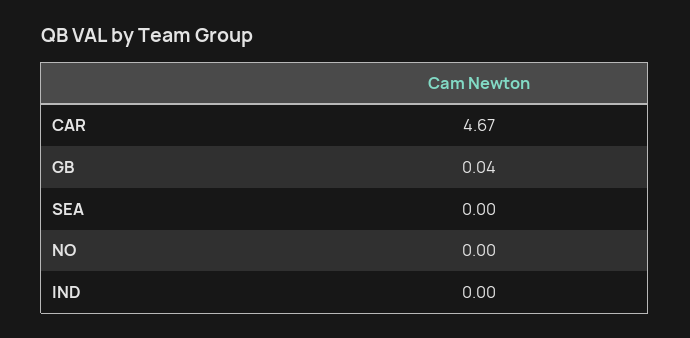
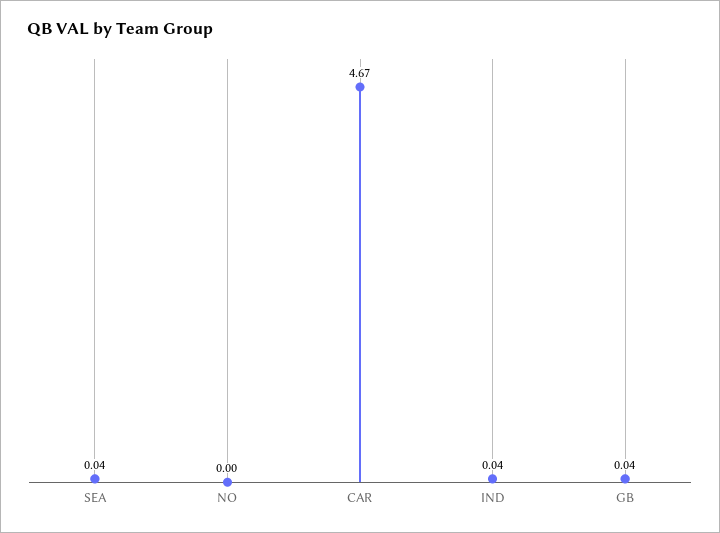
  {
    "CAR": 4.67,
    "GB": 0.04,
-   "SEA": 0,
+   "SEA": 0.04,
    "NO": 0,
-   "IND": 0
+   "IND": 0.04
  }

